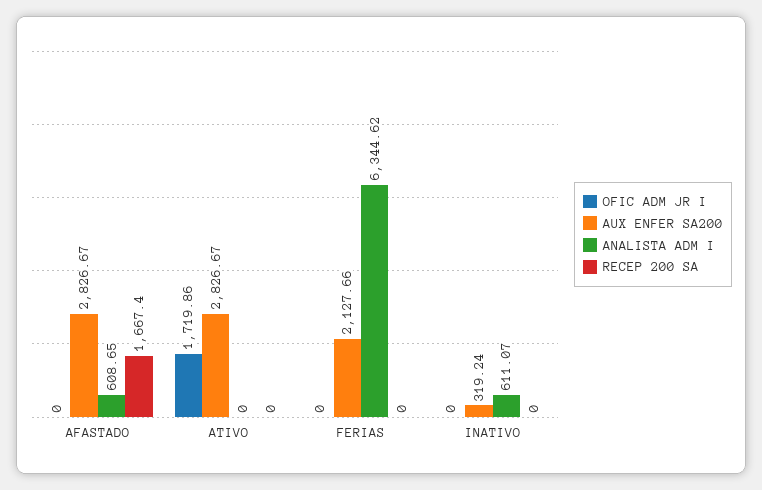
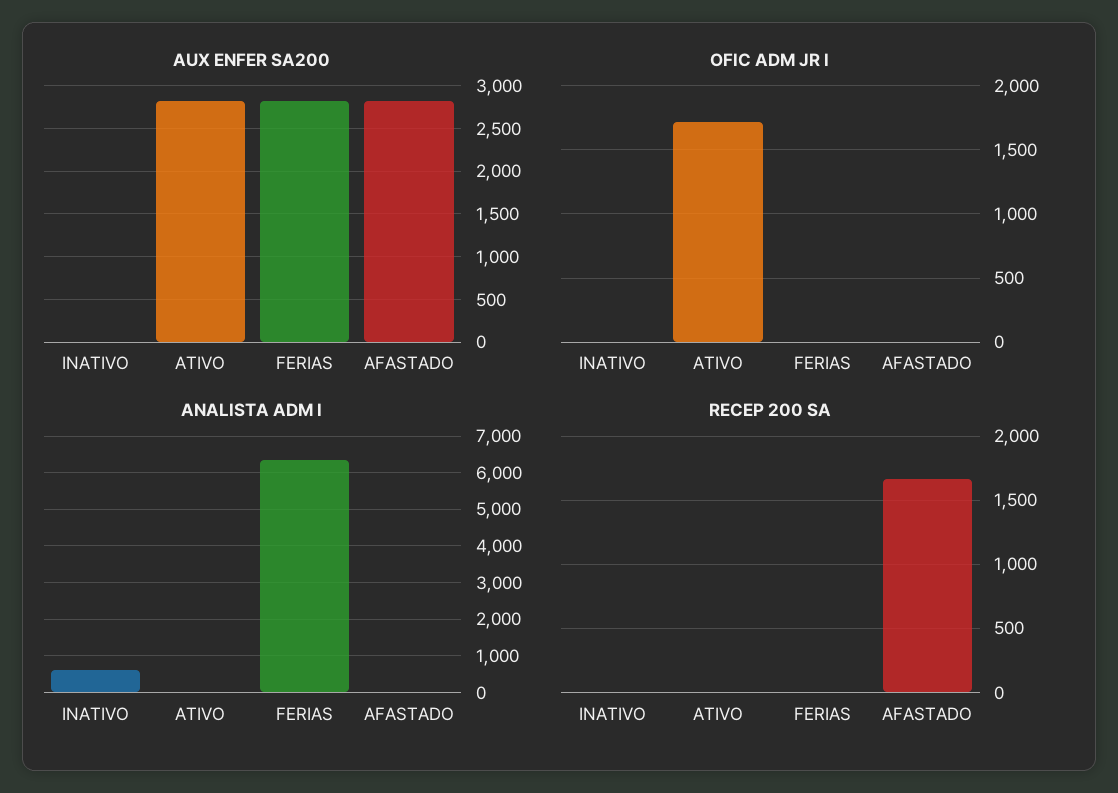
  {
    "OFIC ADM JR I": {
      "AFASTADO": 0,
      "ATIVO": 1719.86,
      "FERIAS": 0,
      "INATIVO": 0
    },
    "AUX ENFER SA200": {
      "AFASTADO": 2826.67,
      "ATIVO": 2826.67,
-     "FERIAS": 2127.66,
+     "FERIAS": 2800,
-     "INATIVO": 319.24
+     "INATIVO": 0
    },
    "ANALISTA ADM I": {
-     "AFASTADO": 608.65,
+     "AFASTADO": 0,
      "ATIVO": 0,
      "FERIAS": 6344.62,
      "INATIVO": 611.07
    },
    "RECEP 200 SA": {
      "AFASTADO": 1667.4,
      "ATIVO": 0,
      "FERIAS": 0,
      "INATIVO": 0
    }
  }

